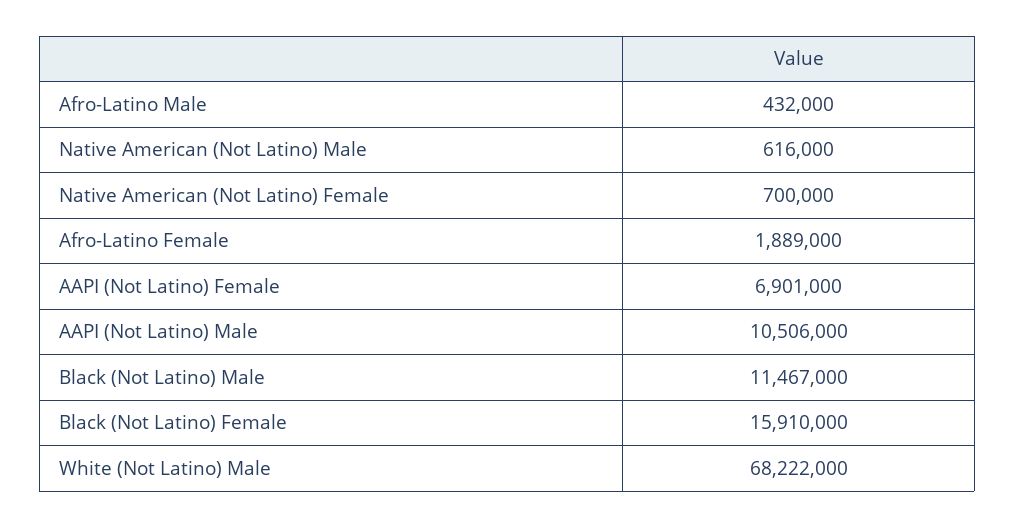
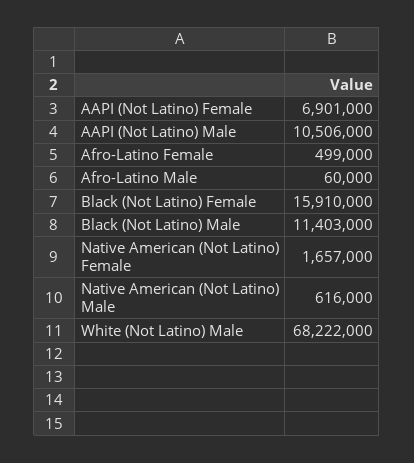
  {
-   "Afro-Latino Male": 432000,
+   "Afro-Latino Male": 60000,
    "Native American (Not Latino) Male": 616000,
-   "Native American (Not Latino) Female": 700000,
+   "Native American (Not Latino) Female": 1657000,
-   "Afro-Latino Female": 1889000,
+   "Afro-Latino Female": 499000,
    "AAPI (Not Latino) Female": 6901000,
    "AAPI (Not Latino) Male": 10506000,
-   "Black (Not Latino) Male": 11467000,
+   "Black (Not Latino) Male": 11403000,
    "Black (Not Latino) Female": 15910000,
    "White (Not Latino) Male": 68222000
  }

